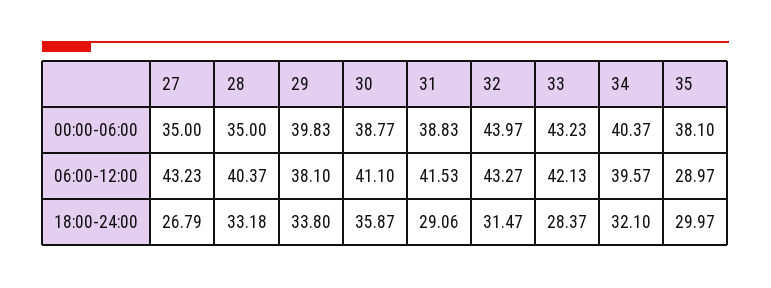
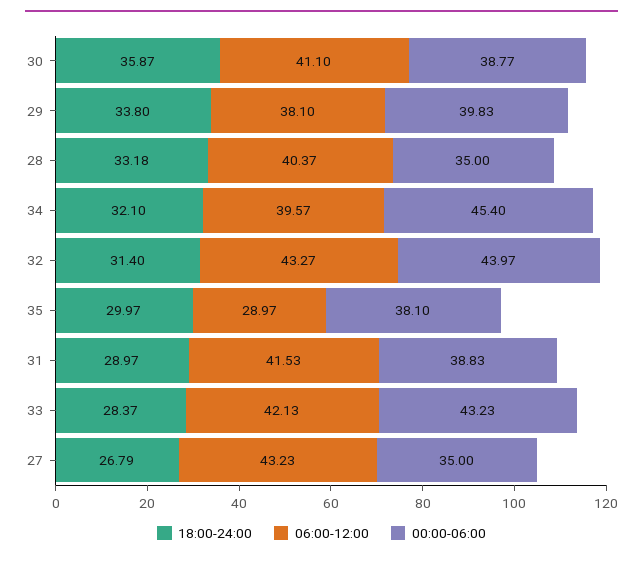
  {
    "00:00-06:00": {
      "27": 35,
      "28": 35,
      "29": 39.83,
      "30": 38.77,
      "31": 38.83,
      "32": 43.97,
      "33": 43.23,
-     "34": 40.37,
+     "34": 45.4,
      "35": 38.1
    },
    "06:00-12:00": {
      "27": 43.23,
      "28": 40.37,
      "29": 38.1,
      "30": 41.1,
      "31": 41.53,
      "32": 43.27,
      "33": 42.13,
      "34": 39.57,
      "35": 28.97
    },
    "18:00-24:00": {
      "27": 26.79,
      "28": 33.18,
      "29": 33.8,
      "30": 35.87,
-     "31": 29.06,
+     "31": 28.97,
-     "32": 31.47,
+     "32": 31.4,
      "33": 28.37,
      "34": 32.1,
      "35": 29.97
    }
  }

